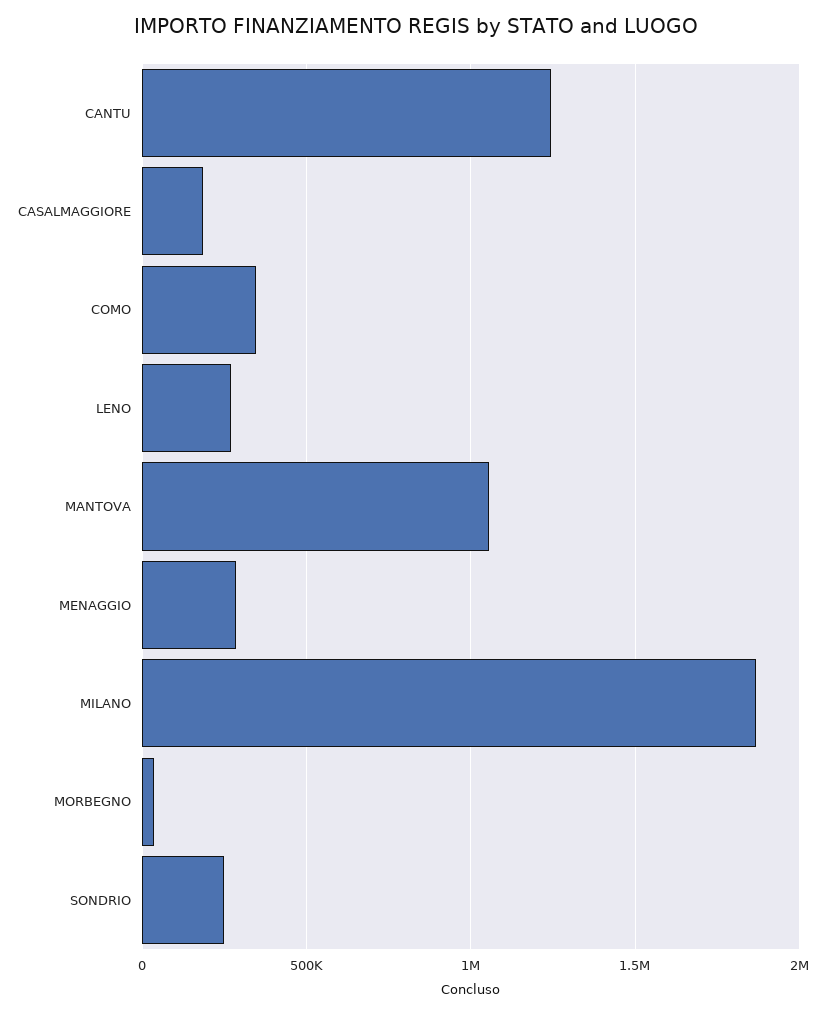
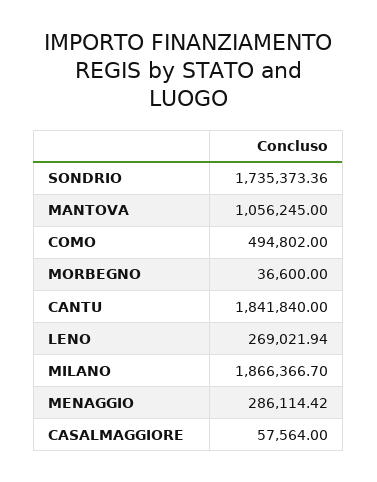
  {
-   "CANTU": 1250000,
+   "CANTU": 1841840,
-   "CASALMAGGIORE": 200000,
+   "CASALMAGGIORE": 57564,
-   "COMO": 350000,
+   "COMO": 494802,
    "LENO": 269021.94,
    "MANTOVA": 1056245,
    "MENAGGIO": 286114.42,
    "MILANO": 1866366.7,
    "MORBEGNO": 36600,
-   "SONDRIO": 250000
+   "SONDRIO": 1735373.36
  }

